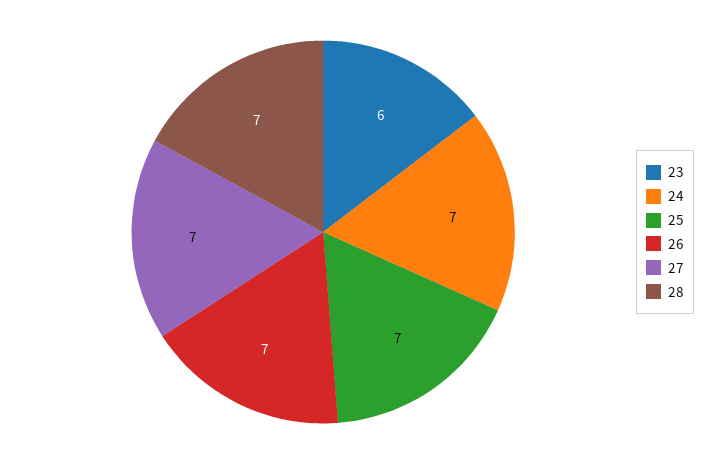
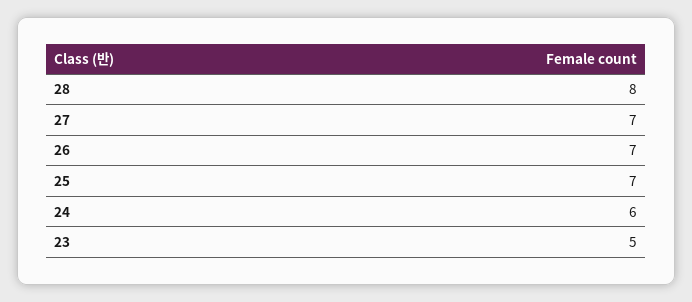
  {
-   "23": 6,
+   "23": 5,
-   "24": 7,
+   "24": 6,
    "25": 7,
    "26": 7,
    "27": 7,
-   "28": 7
+   "28": 8
  }

